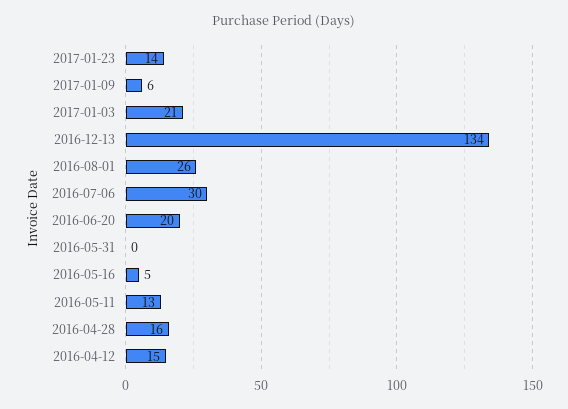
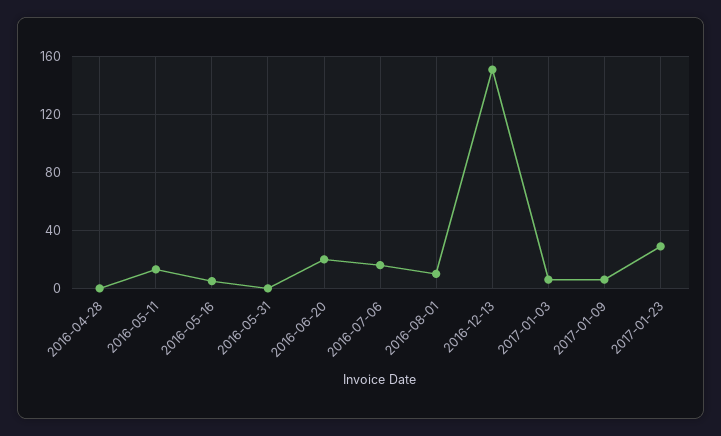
  {
-   "2017-01-23": 14,
+   "2017-01-23": 30,
    "2017-01-09": 6,
-   "2017-01-03": 21,
+   "2017-01-03": 5,
-   "2016-12-13": 134,
+   "2016-12-13": 150,
-   "2016-08-01": 26,
+   "2016-08-01": 10,
-   "2016-07-06": 30,
+   "2016-07-06": 15,
    "2016-06-20": 20,
    "2016-05-31": 0,
    "2016-05-16": 5,
    "2016-05-11": 13,
-   "2016-04-28": 16,
+   "2016-04-28": 0
-   "2016-04-12": 15
  }

